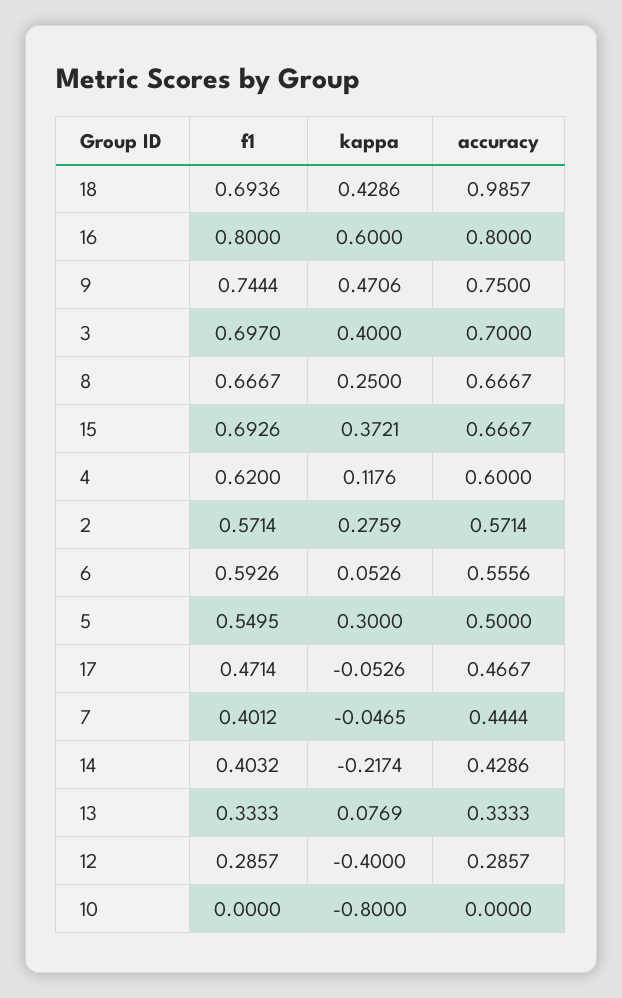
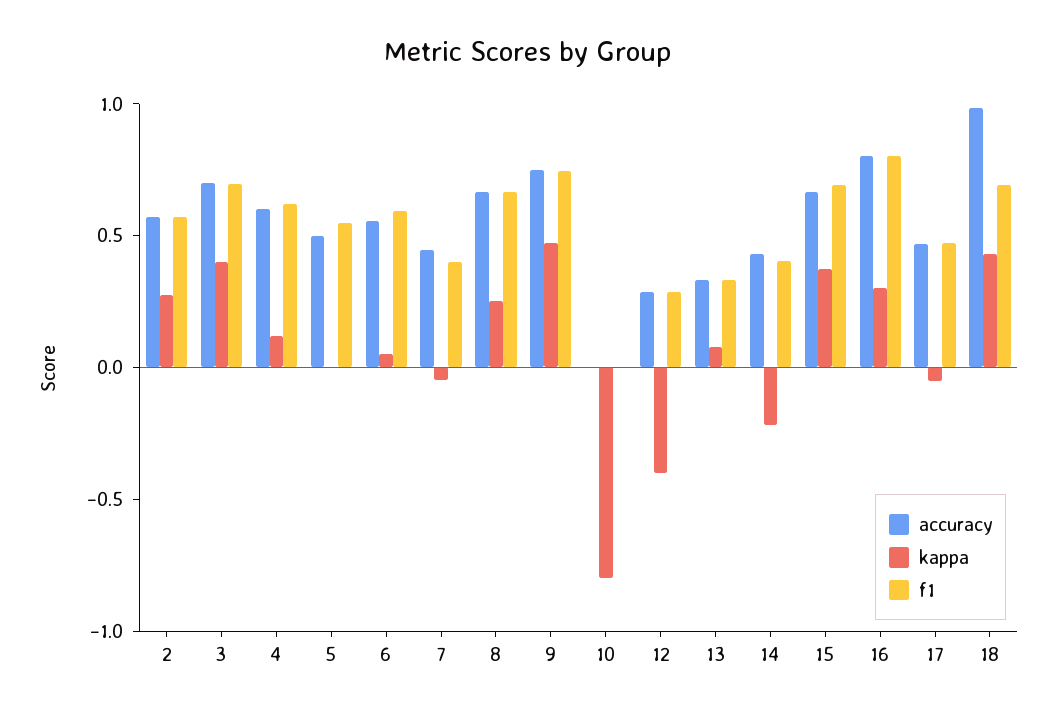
  {
    "f1": {
      "18": 0.6936,
      "16": 0.8,
      "9": 0.7444,
      "3": 0.697,
      "8": 0.6667,
      "15": 0.6926,
      "4": 0.62,
      "2": 0.5714,
      "6": 0.5926,
      "5": 0.5495,
      "17": 0.4714,
      "7": 0.4012,
      "14": 0.4032,
      "13": 0.3333,
      "12": 0.2857,
      "10": 0
    },
    "kappa": {
      "18": 0.4286,
-     "16": 0.6,
+     "16": 0.3,
      "9": 0.4706,
      "3": 0.4,
      "8": 0.25,
      "15": 0.3721,
      "4": 0.1176,
      "2": 0.2759,
      "6": 0.0526,
-     "5": 0.3,
+     "5": 0,
      "17": -0.0526,
      "7": -0.0465,
      "14": -0.2174,
      "13": 0.0769,
      "12": -0.4,
      "10": -0.8
    },
    "accuracy": {
      "18": 0.9857,
      "16": 0.8,
      "9": 0.75,
      "3": 0.7,
      "8": 0.6667,
      "15": 0.6667,
      "4": 0.6,
      "2": 0.5714,
      "6": 0.5556,
      "5": 0.5,
      "17": 0.4667,
      "7": 0.4444,
      "14": 0.4286,
      "13": 0.3333,
      "12": 0.2857,
      "10": 0
    }
  }

